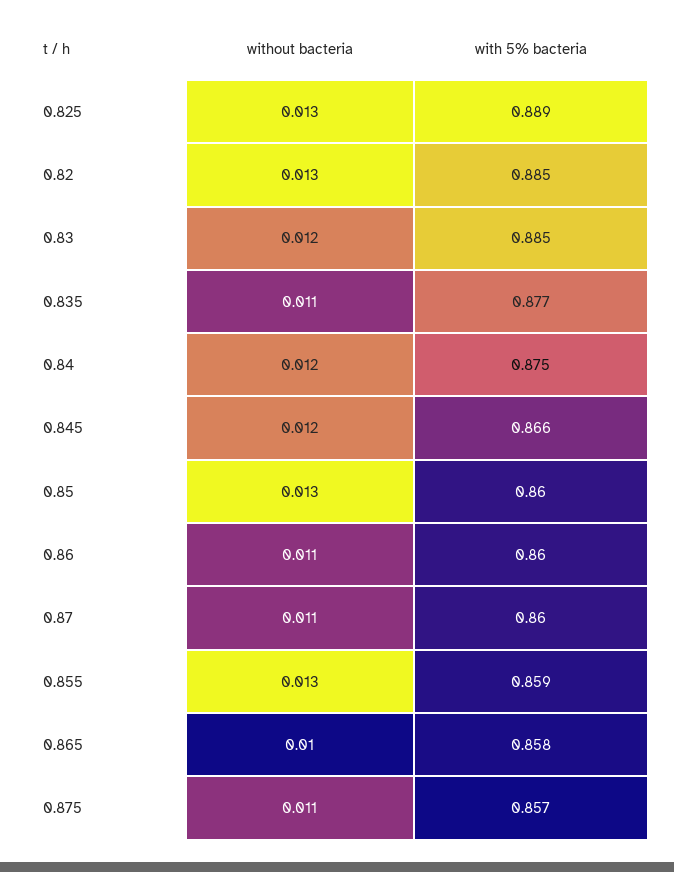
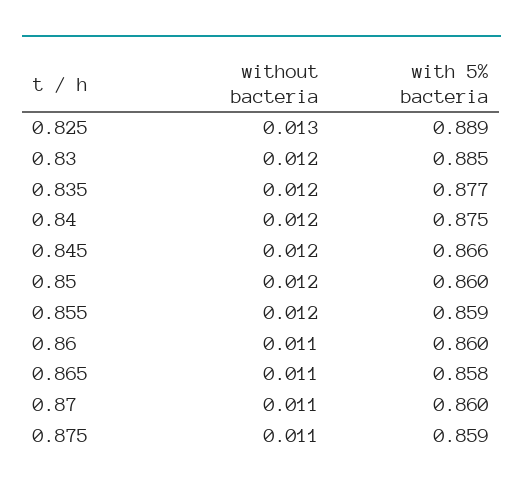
  {
    "without bacteria": {
      "0.825": 0.013,
-     "0.82": 0.013,
      "0.83": 0.012,
-     "0.835": 0.011,
+     "0.835": 0.012,
      "0.84": 0.012,
      "0.845": 0.012,
-     "0.85": 0.013,
+     "0.85": 0.012,
      "0.86": 0.011,
      "0.87": 0.011,
-     "0.855": 0.013,
+     "0.855": 0.012,
-     "0.865": 0.01,
+     "0.865": 0.011,
      "0.875": 0.011
    },
    "with 5% bacteria": {
      "0.825": 0.889,
-     "0.82": 0.885,
      "0.83": 0.885,
      "0.835": 0.877,
      "0.84": 0.875,
      "0.845": 0.866,
      "0.85": 0.86,
      "0.86": 0.86,
      "0.87": 0.86,
      "0.855": 0.859,
      "0.865": 0.858,
-     "0.875": 0.857
+     "0.875": 0.859
    }
  }

